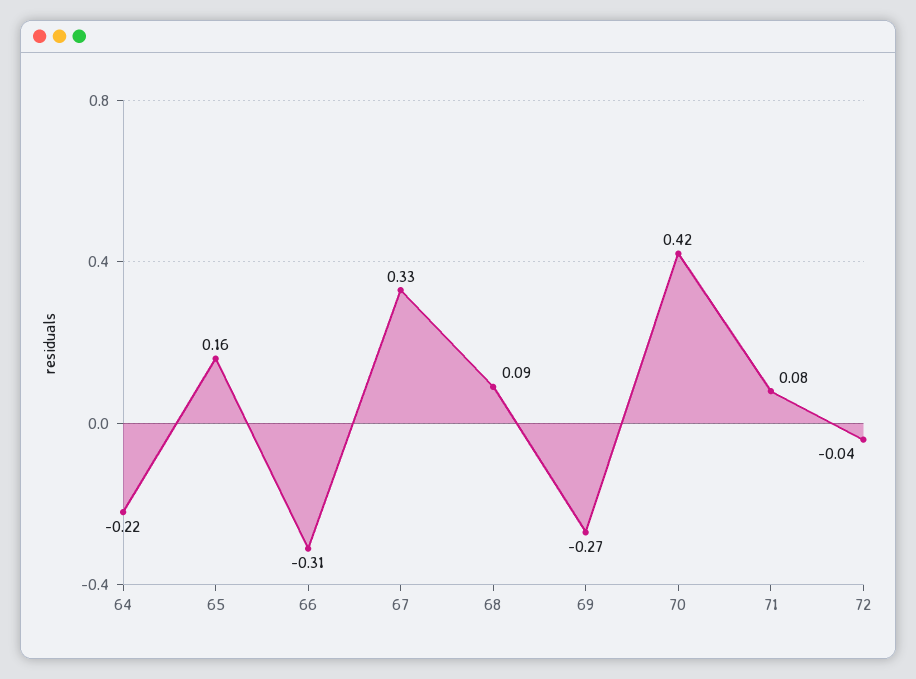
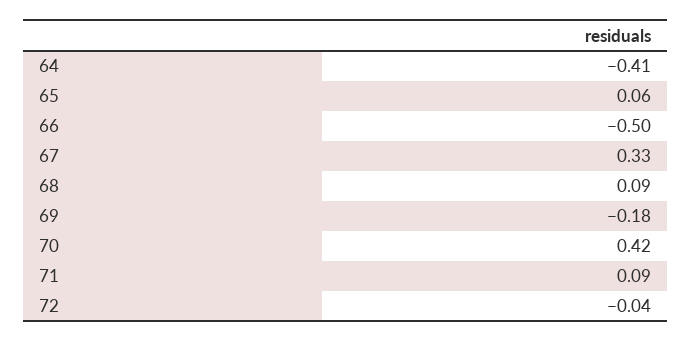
  {
-   "64": -0.22,
+   "64": -0.41,
-   "65": 0.16,
+   "65": 0.06,
-   "66": -0.31,
+   "66": -0.5,
    "67": 0.33,
    "68": 0.09,
-   "69": -0.27,
+   "69": -0.18,
    "70": 0.42,
-   "71": 0.08,
+   "71": 0.09,
    "72": -0.04
  }

